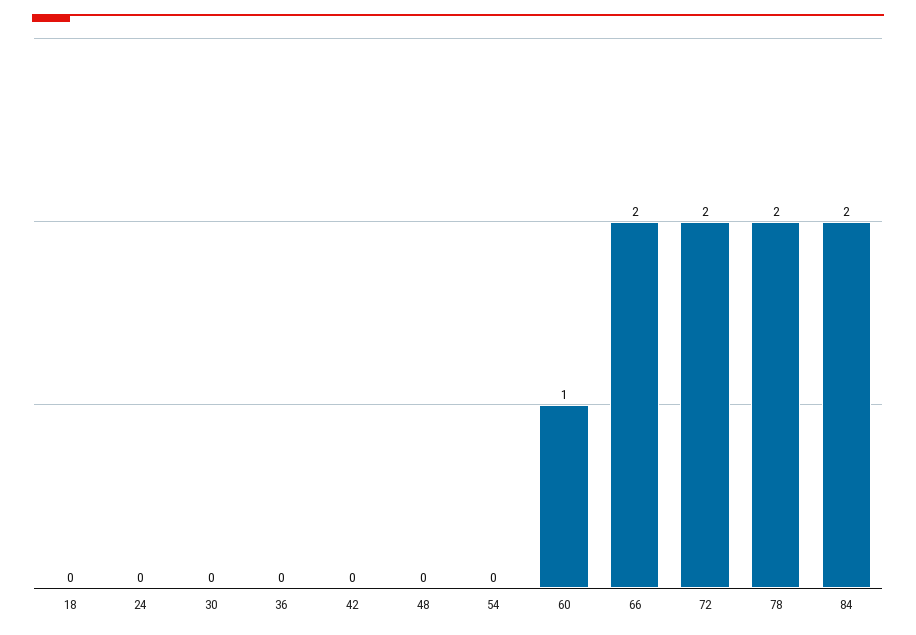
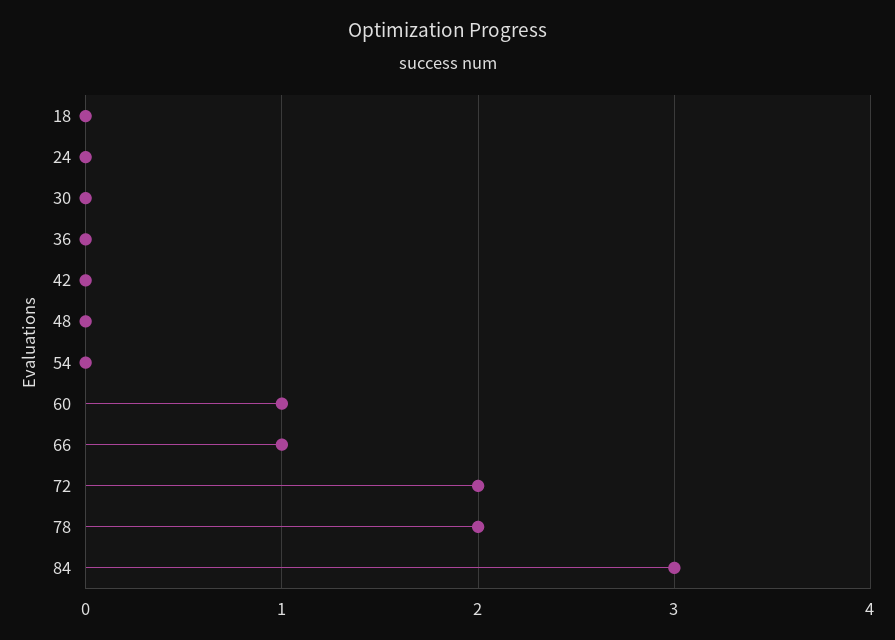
  {
    "18": 0,
    "24": 0,
    "30": 0,
    "36": 0,
    "42": 0,
    "48": 0,
    "54": 0,
    "60": 1,
-   "66": 2,
+   "66": 1,
    "72": 2,
    "78": 2,
-   "84": 2
+   "84": 3
  }

